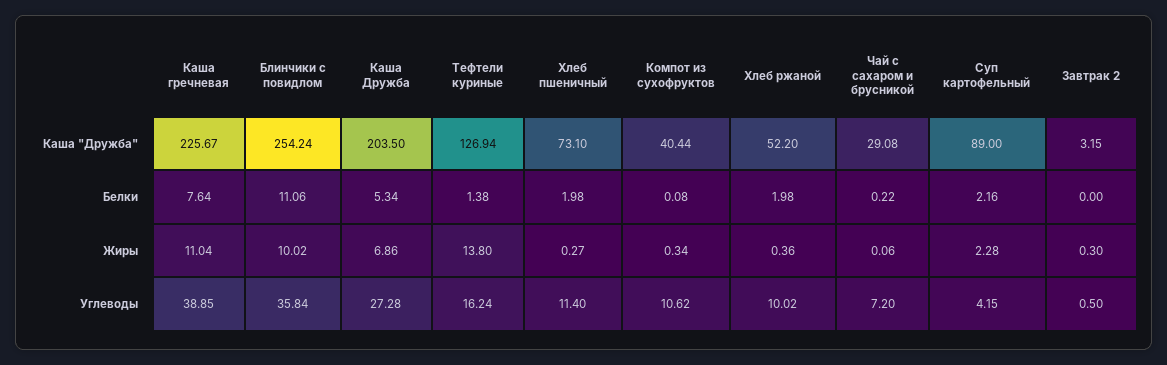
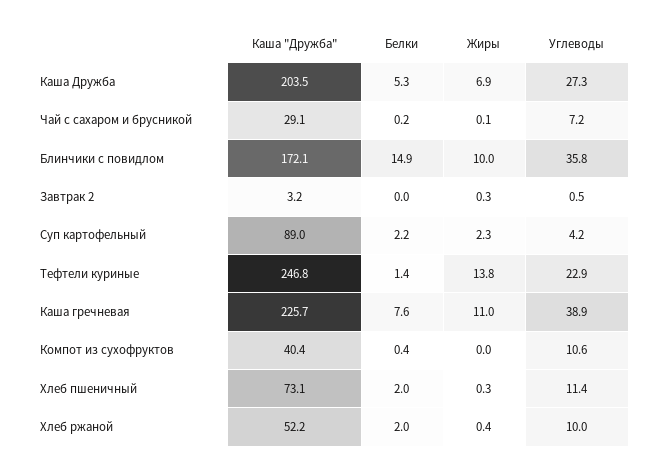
  {
    "Каша гречневая": {
      "Каша \"Дружба\"": 225.67,
      "Белки": 7.64,
      "Жиры": 11.04,
      "Углеводы": 38.85
    },
    "Блинчики с повидлом": {
-     "Каша \"Дружба\"": 254.24,
+     "Каша \"Дружба\"": 172.1,
-     "Белки": 11.06,
+     "Белки": 14.9,
      "Жиры": 10.02,
      "Углеводы": 35.84
    },
    "Каша Дружба": {
      "Каша \"Дружба\"": 203.5,
      "Белки": 5.34,
      "Жиры": 6.86,
      "Углеводы": 27.28
    },
    "Тефтели куриные": {
-     "Каша \"Дружба\"": 126.94,
+     "Каша \"Дружба\"": 246.8,
      "Белки": 1.38,
      "Жиры": 13.8,
-     "Углеводы": 16.24
+     "Углеводы": 22.9
    },
    "Хлеб пшеничный": {
      "Каша \"Дружба\"": 73.1,
      "Белки": 1.98,
      "Жиры": 0.27,
      "Углеводы": 11.4
    },
    "Компот из сухофруктов": {
      "Каша \"Дружба\"": 40.44,
-     "Белки": 0.08,
+     "Белки": 0.4,
-     "Жиры": 0.34,
+     "Жиры": 0,
      "Углеводы": 10.62
    },
    "Хлеб ржаной": {
      "Каша \"Дружба\"": 52.2,
      "Белки": 1.98,
      "Жиры": 0.36,
      "Углеводы": 10.02
    },
    "Чай с сахаром и брусникой": {
      "Каша \"Дружба\"": 29.08,
      "Белки": 0.22,
      "Жиры": 0.06,
      "Углеводы": 7.2
    },
    "Суп картофельный": {
      "Каша \"Дружба\"": 89,
      "Белки": 2.16,
      "Жиры": 2.28,
      "Углеводы": 4.15
    },
    "Завтрак 2": {
      "Каша \"Дружба\"": 3.15,
      "Белки": 0,
      "Жиры": 0.3,
      "Углеводы": 0.5
    }
  }

